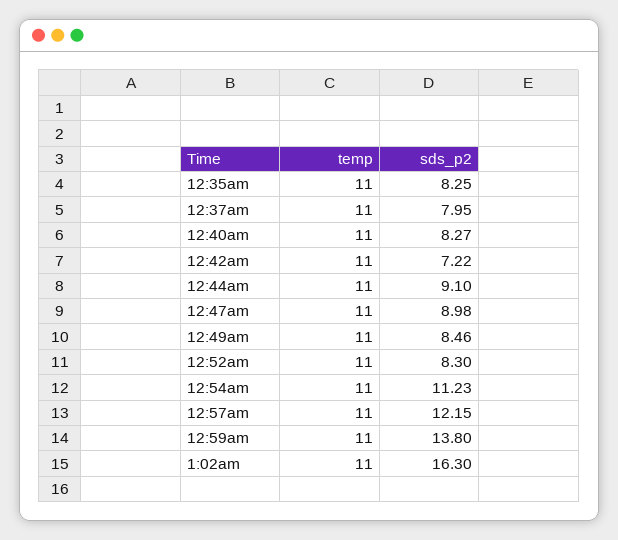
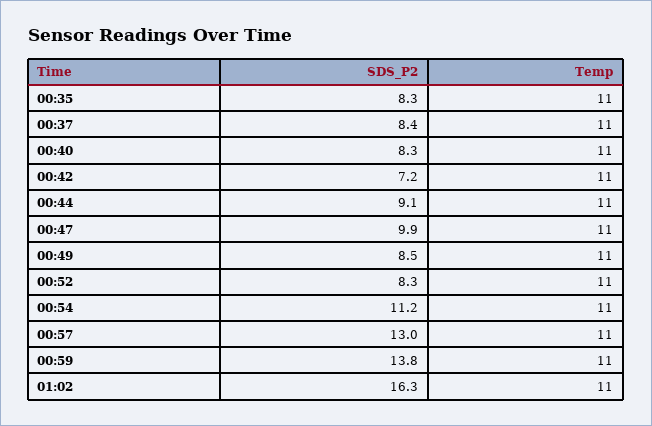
  {
    "temp": {
      "12:35am": 11,
      "12:37am": 11,
      "12:40am": 11,
      "12:42am": 11,
      "12:44am": 11,
      "12:47am": 11,
      "12:49am": 11,
      "12:52am": 11,
      "12:54am": 11,
      "12:57am": 11,
      "12:59am": 11,
      "1:02am": 11
    },
    "sds_p2": {
      "12:35am": 8.25,
-     "12:37am": 7.95,
+     "12:37am": 8.4,
      "12:40am": 8.27,
      "12:42am": 7.22,
      "12:44am": 9.1,
-     "12:47am": 8.98,
+     "12:47am": 9.9,
      "12:49am": 8.46,
      "12:52am": 8.3,
      "12:54am": 11.23,
-     "12:57am": 12.15,
+     "12:57am": 13,
      "12:59am": 13.8,
      "1:02am": 16.3
    }
  }

